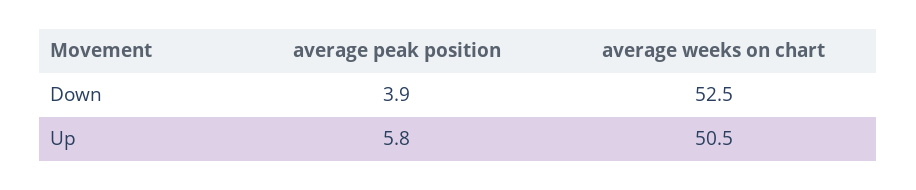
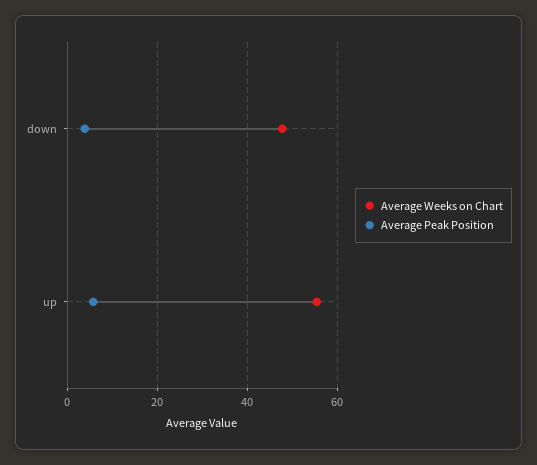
  {
    "average peak position": {
      "Down": 3.9,
      "Up": 5.8
    },
    "average weeks on chart": {
-     "Down": 52.5,
+     "Down": 48,
-     "Up": 50.5
+     "Up": 56
    }
  }

